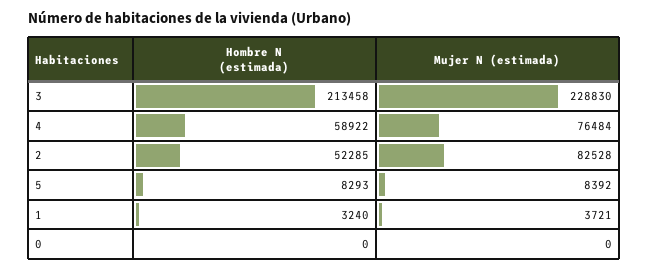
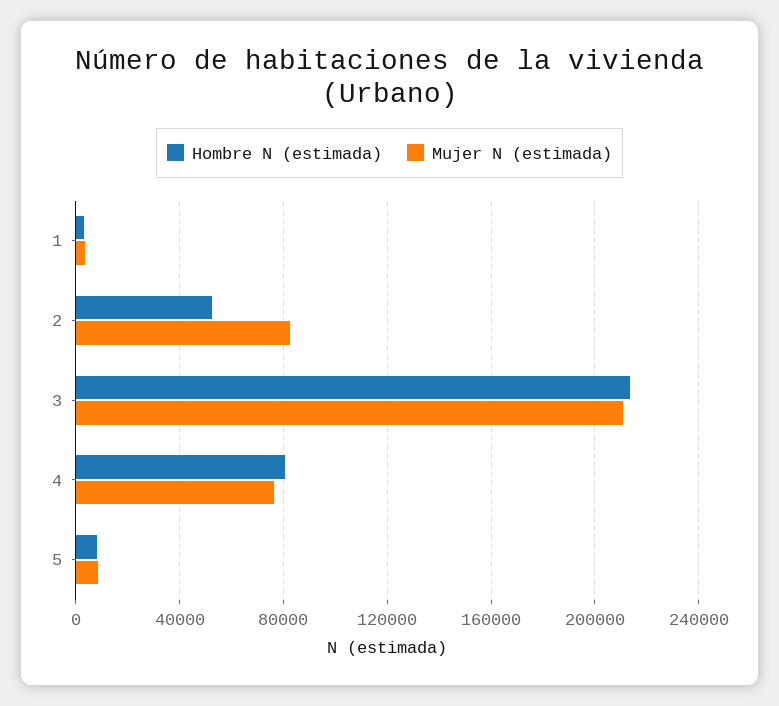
  {
    "Hombre N (estimada)": {
      "3": 213458,
-     "4": 58922,
+     "4": 80000,
      "2": 52285,
      "5": 8293,
-     "1": 3240,
+     "1": 3240
-     "0": 0
    },
    "Mujer N (estimada)": {
-     "3": 228830,
+     "3": 210000,
      "4": 76484,
      "2": 82528,
      "5": 8392,
-     "1": 3721,
+     "1": 3721
-     "0": 0
    }
  }

